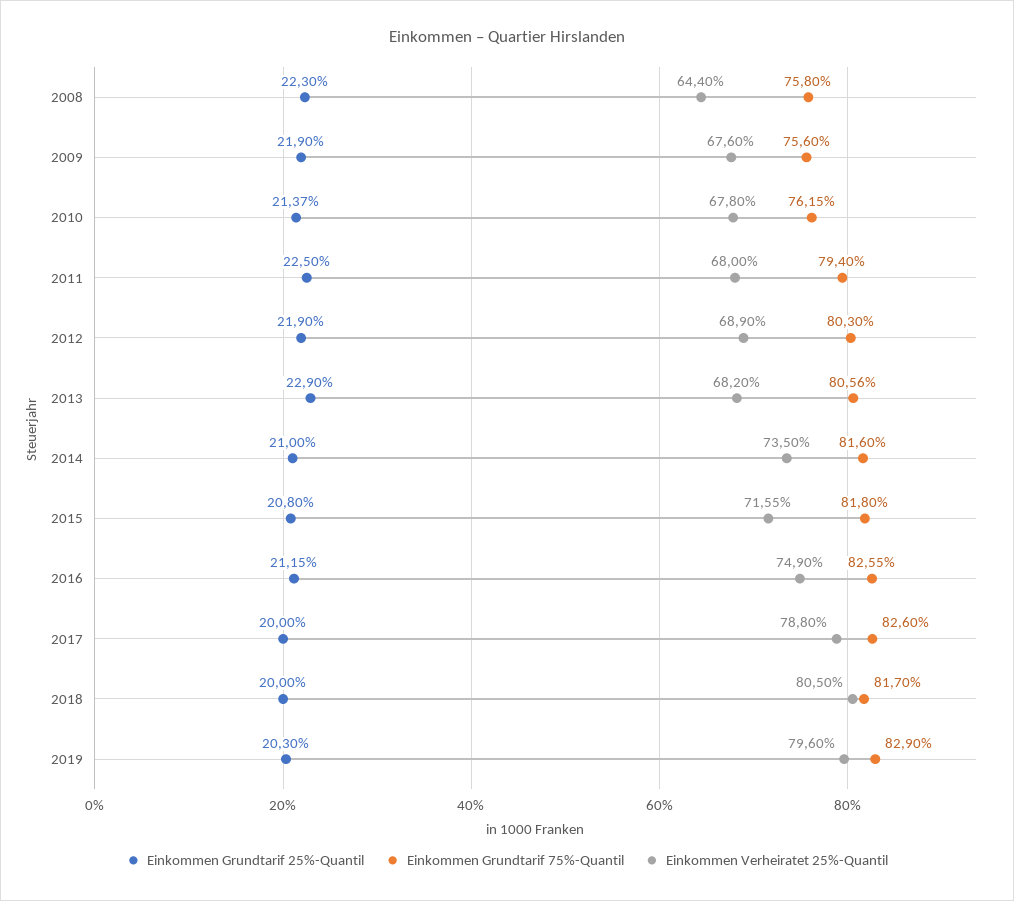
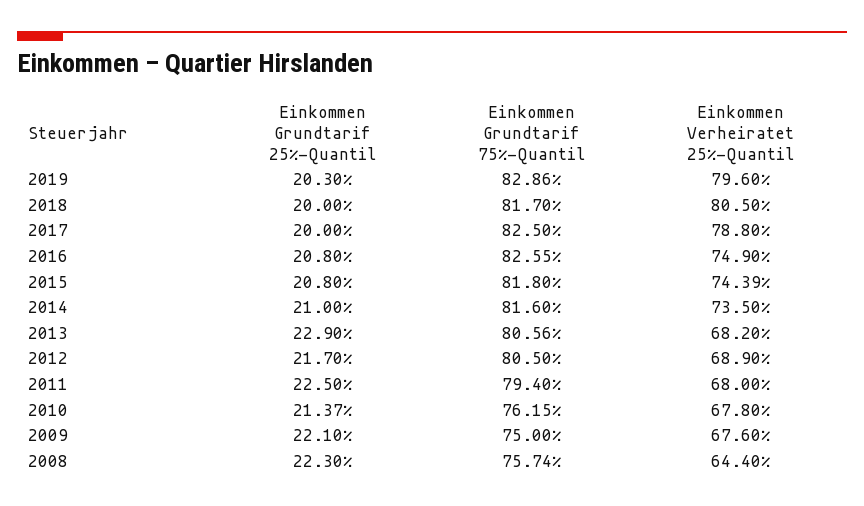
  {
    "Einkommen Grundtarif 25%-Quantil": {
      "2008": 22.3,
-     "2009": 21.9,
+     "2009": 22.1,
      "2010": 21.37,
      "2011": 22.5,
-     "2012": 21.9,
+     "2012": 21.7,
      "2013": 22.9,
      "2014": 21,
      "2015": 20.8,
-     "2016": 21.15,
+     "2016": 20.8,
      "2017": 20,
      "2018": 20,
      "2019": 20.3
    },
    "Einkommen Grundtarif 75%-Quantil": {
-     "2008": 75.8,
+     "2008": 75.74,
-     "2009": 75.6,
+     "2009": 75,
      "2010": 76.15,
      "2011": 79.4,
-     "2012": 80.3,
+     "2012": 80.5,
      "2013": 80.56,
      "2014": 81.6,
      "2015": 81.8,
      "2016": 82.55,
-     "2017": 82.6,
+     "2017": 82.5,
      "2018": 81.7,
-     "2019": 82.9
+     "2019": 82.86
    },
    "Einkommen Verheiratet 25%-Quantil": {
      "2008": 64.4,
      "2009": 67.6,
      "2010": 67.8,
      "2011": 68,
      "2012": 68.9,
      "2013": 68.2,
      "2014": 73.5,
-     "2015": 71.55,
+     "2015": 74.39,
      "2016": 74.9,
      "2017": 78.8,
      "2018": 80.5,
      "2019": 79.6
    }
  }

